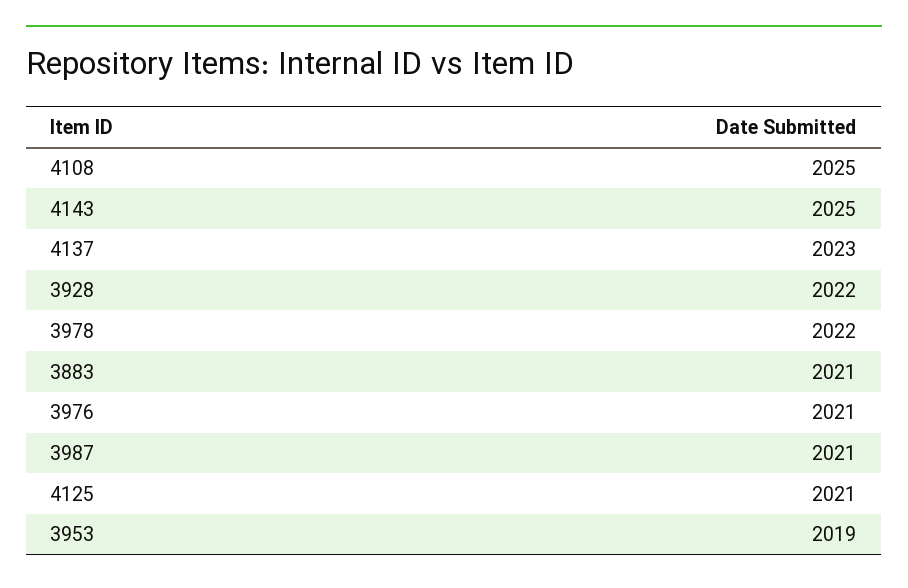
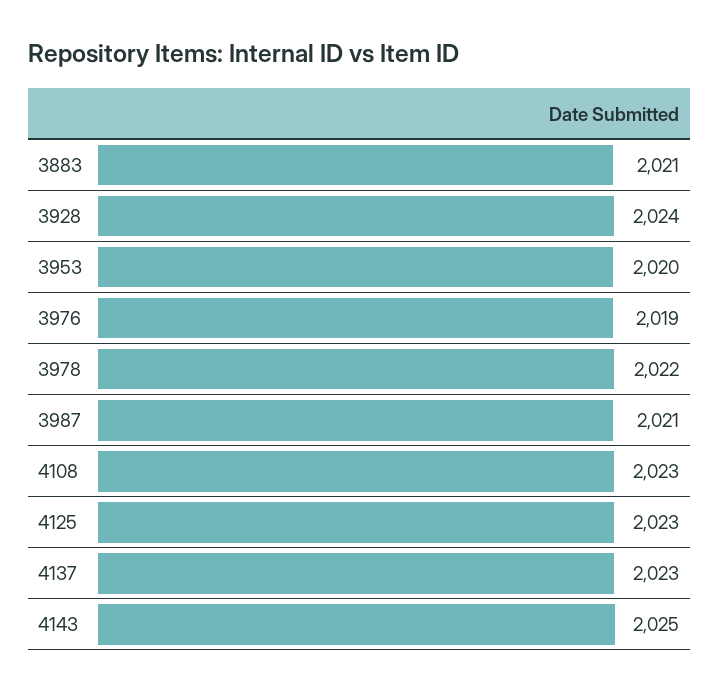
  {
-   "4108": 2025,
+   "4108": 2023,
    "4143": 2025,
    "4137": 2023,
-   "3928": 2022,
+   "3928": 2024,
    "3978": 2022,
    "3883": 2021,
-   "3976": 2021,
+   "3976": 2019,
    "3987": 2021,
-   "4125": 2021,
+   "4125": 2023,
-   "3953": 2019
+   "3953": 2020
  }

